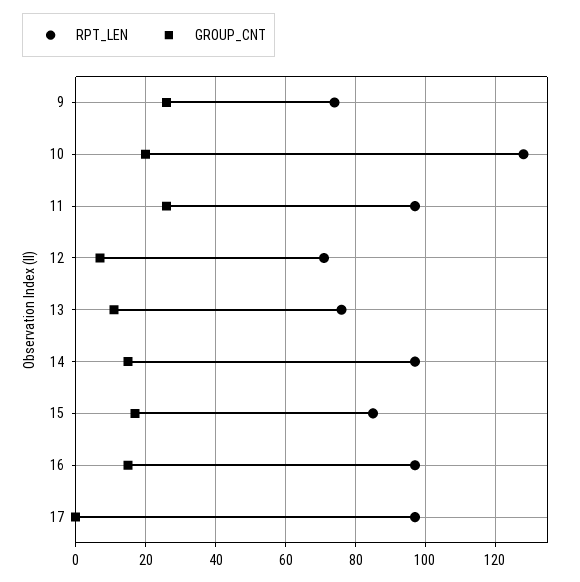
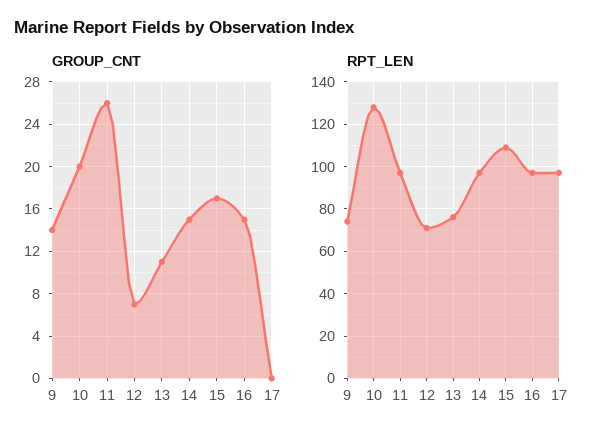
  {
    "RPT_LEN": {
      "9": 75,
      "10": 130,
      "11": 95,
      "12": 70,
      "13": 75,
      "14": 95,
-     "15": 85,
+     "15": 110,
      "16": 95,
      "17": 95
    },
    "GROUP_CNT": {
-     "9": 25,
+     "9": 14,
      "10": 20,
      "11": 26,
      "12": 7,
      "13": 11,
      "14": 15,
      "15": 17,
      "16": 15,
      "17": 0
    }
  }

